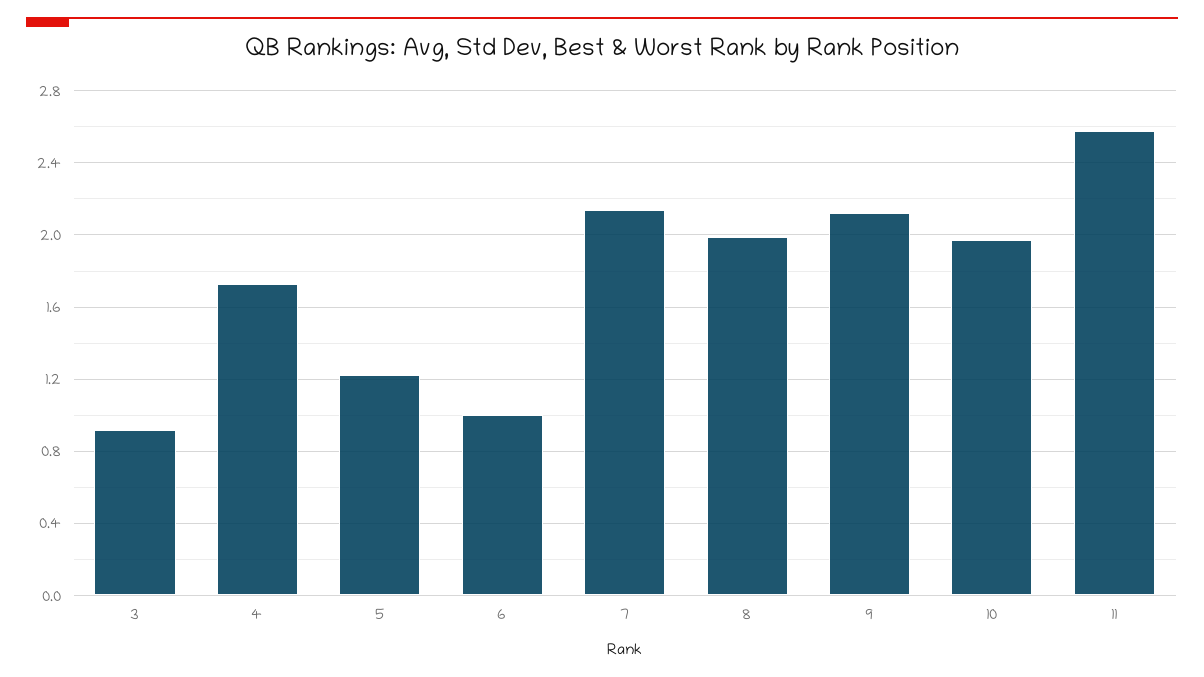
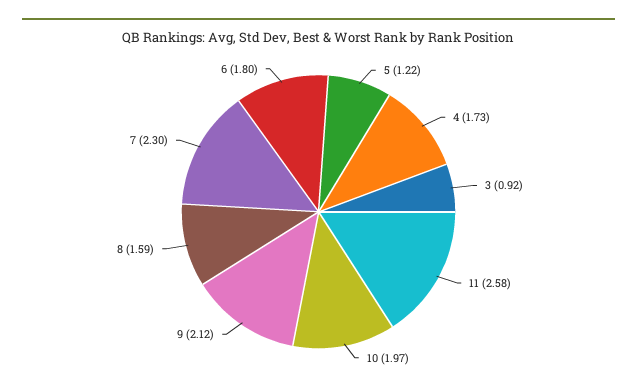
  {
    "3": 0.92,
    "4": 1.73,
    "5": 1.22,
-   "6": 1,
+   "6": 1.8,
-   "7": 2.15,
+   "7": 2.3,
-   "8": 2,
+   "8": 1.59,
    "9": 2.12,
    "10": 1.97,
    "11": 2.58
  }

